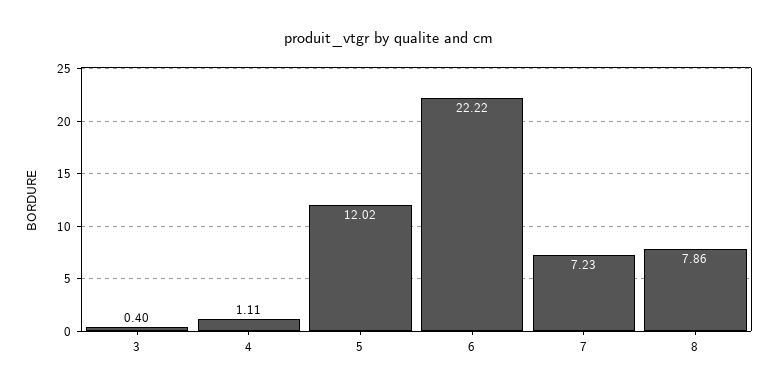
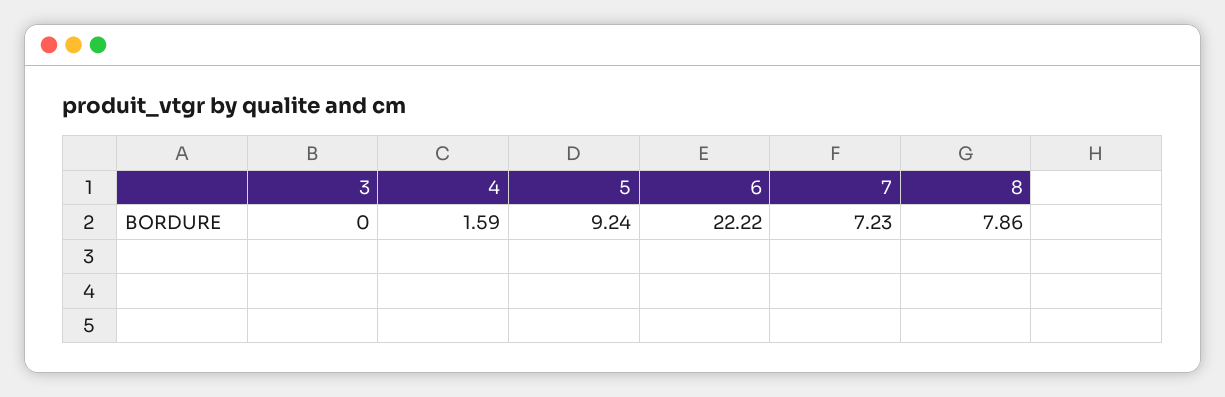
  {
-   "3": 0.4,
+   "3": 0,
-   "4": 1.11,
+   "4": 1.59,
-   "5": 12.02,
+   "5": 9.24,
    "6": 22.22,
    "7": 7.23,
    "8": 7.86
  }

